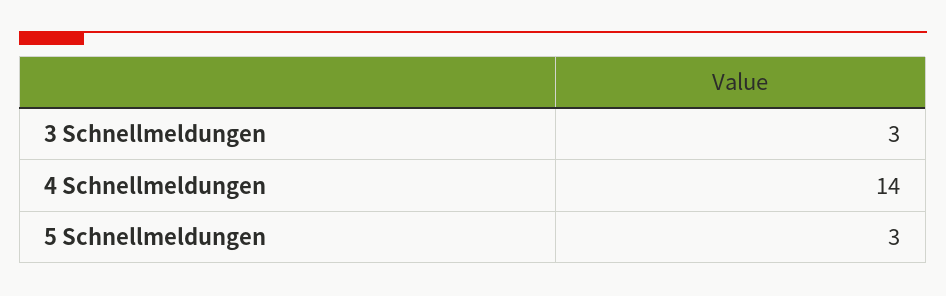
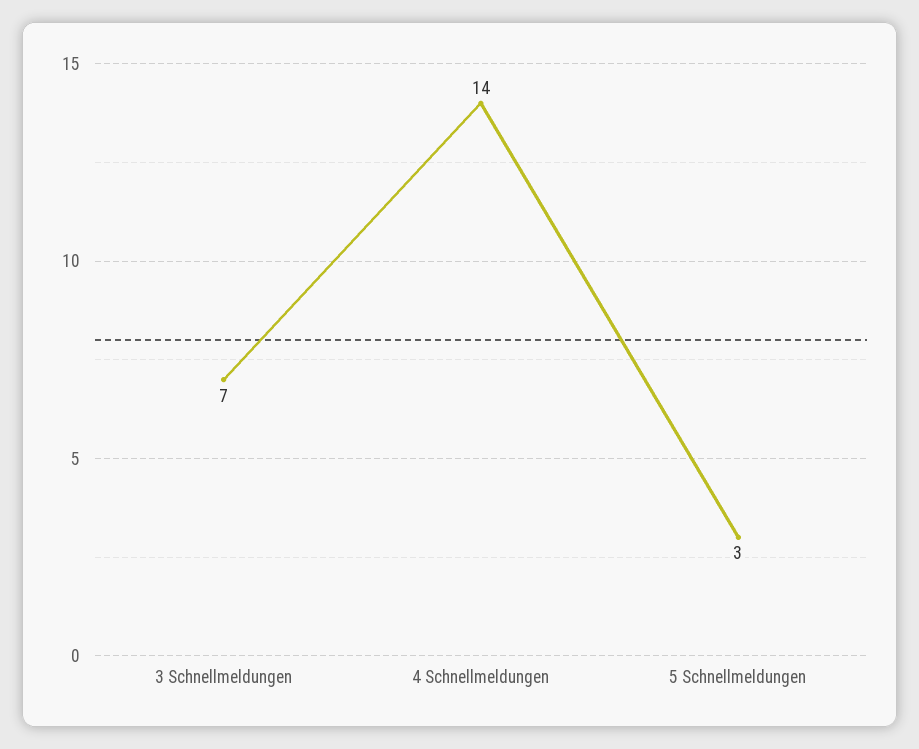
  {
-   "3 Schnellmeldungen": 3,
+   "3 Schnellmeldungen": 7,
    "4 Schnellmeldungen": 14,
    "5 Schnellmeldungen": 3
  }

